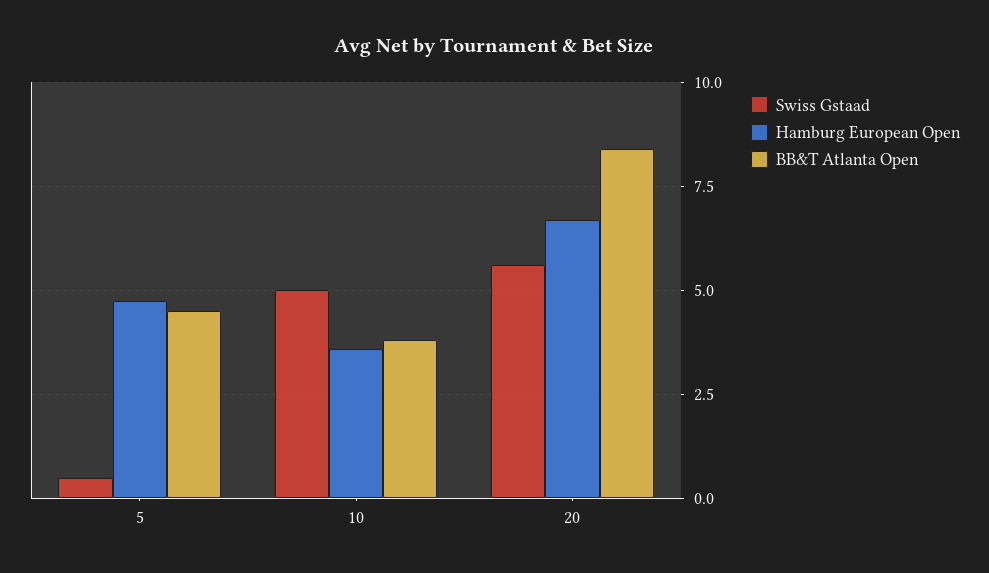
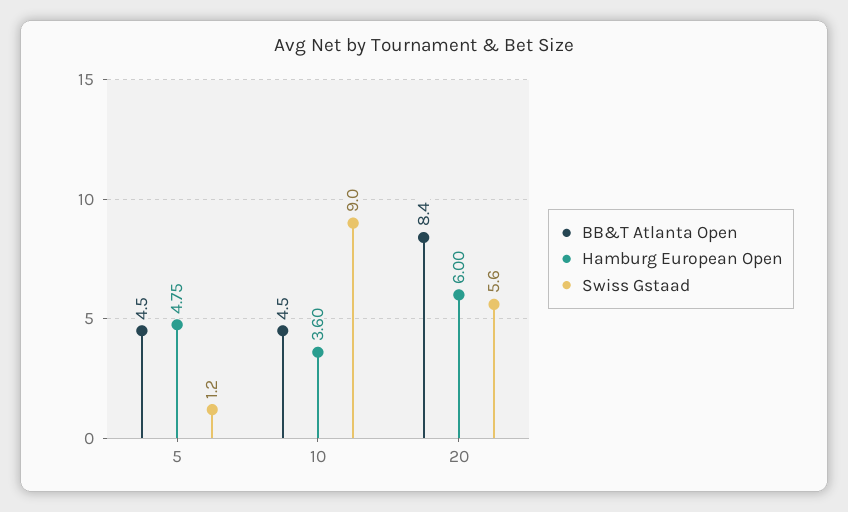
  {
    "Swiss Gstaad": {
-     "5": 0.5,
+     "5": 1.2,
-     "10": 5,
+     "10": 9,
      "20": 5.6
    },
    "Hamburg European Open": {
      "5": 4.75,
      "10": 3.6,
-     "20": 6.75
+     "20": 6
    },
    "BB&T Atlanta Open": {
      "5": 4.5,
-     "10": 3.75,
+     "10": 4.5,
      "20": 8.4
    }
  }

